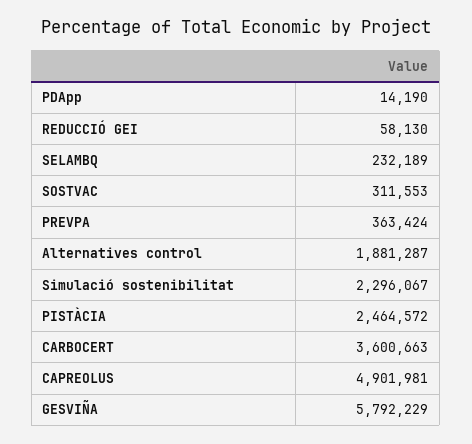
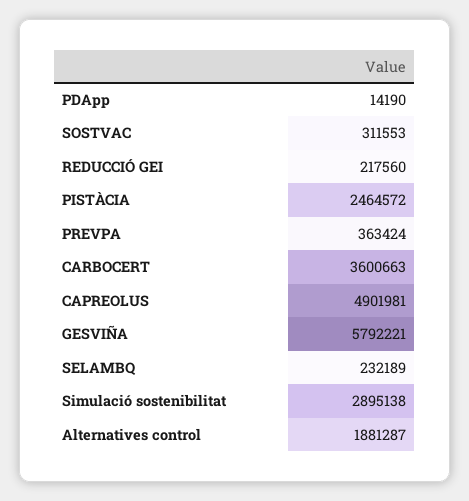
  {
    "PDApp": 14190,
-   "REDUCCIÓ GEI": 58130,
+   "REDUCCIÓ GEI": 217560,
    "SELAMBQ": 232189,
    "SOSTVAC": 311553,
    "PREVPA": 363424,
    "Alternatives control": 1881287,
-   "Simulació sostenibilitat": 2296067,
+   "Simulació sostenibilitat": 2895138,
    "PISTÀCIA": 2464572,
    "CARBOCERT": 3600663,
    "CAPREOLUS": 4901981,
-   "GESVIÑA": 5792229
+   "GESVIÑA": 5792221
  }

